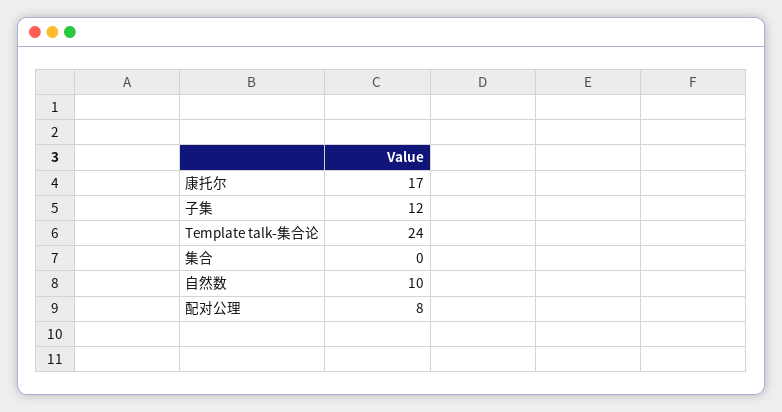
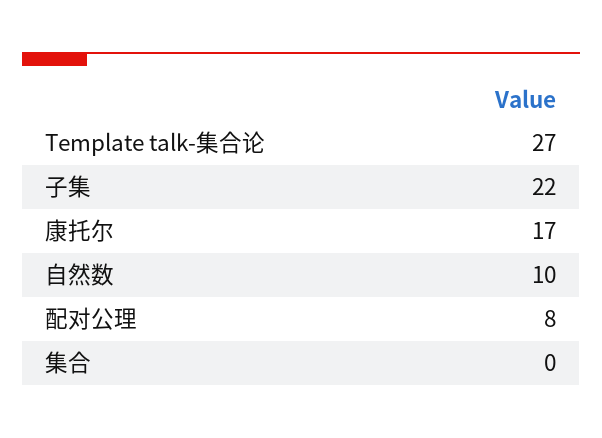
  {
    "康托尔": 17,
-   "子集": 12,
+   "子集": 22,
-   "Template talk-集合论": 24,
+   "Template talk-集合论": 27,
    "集合": 0,
    "自然数": 10,
    "配对公理": 8
  }

